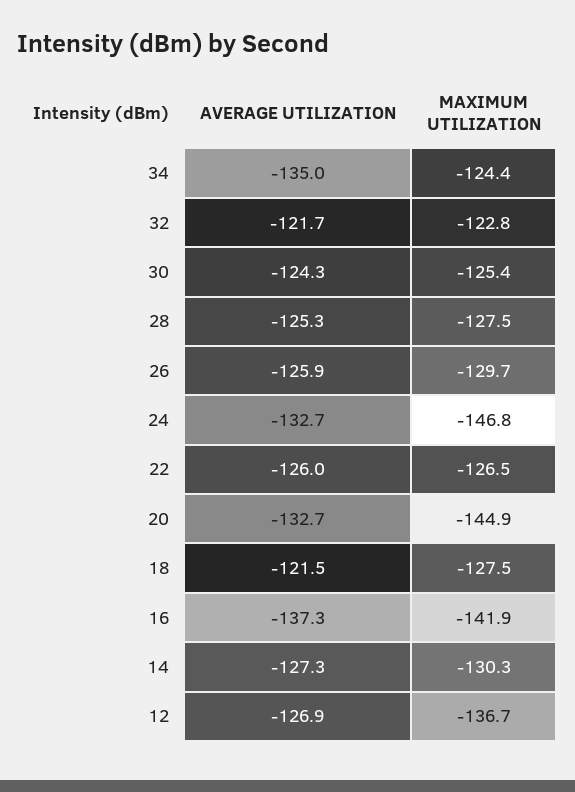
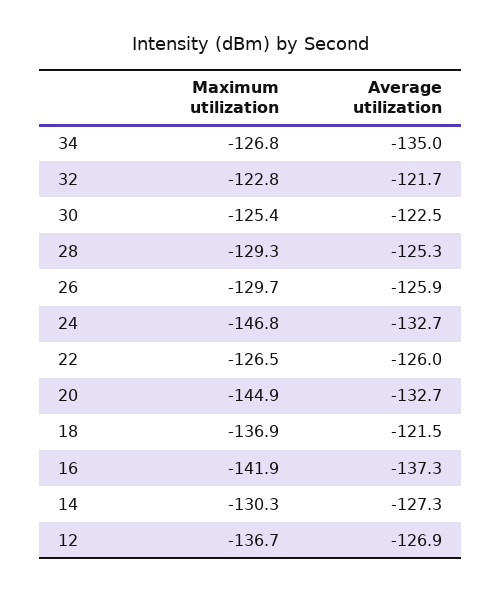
  {
    "AVERAGE UTILIZATION": {
      "34": -135,
      "32": -121.7,
-     "30": -124.3,
+     "30": -122.5,
      "28": -125.3,
      "26": -125.9,
      "24": -132.7,
      "22": -126,
      "20": -132.7,
      "18": -121.5,
      "16": -137.3,
      "14": -127.3,
      "12": -126.9
    },
    "MAXIMUM UTILIZATION": {
-     "34": -124.4,
+     "34": -126.8,
      "32": -122.8,
      "30": -125.4,
-     "28": -127.5,
+     "28": -129.3,
      "26": -129.7,
      "24": -146.8,
      "22": -126.5,
      "20": -144.9,
-     "18": -127.5,
+     "18": -136.9,
      "16": -141.9,
      "14": -130.3,
      "12": -136.7
    }
  }

